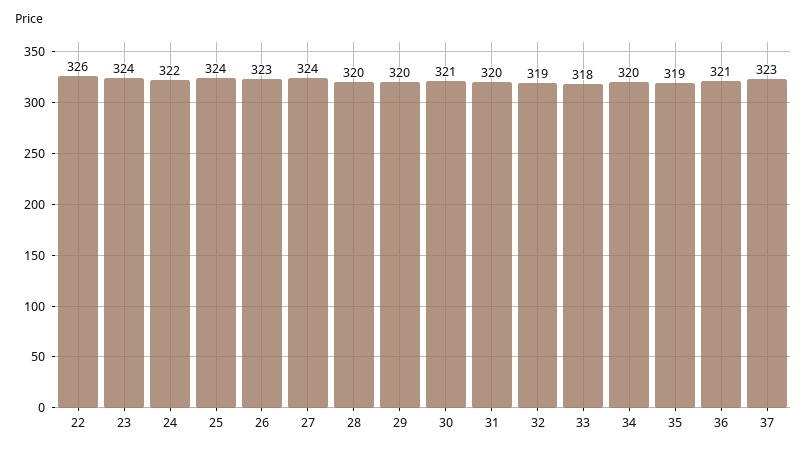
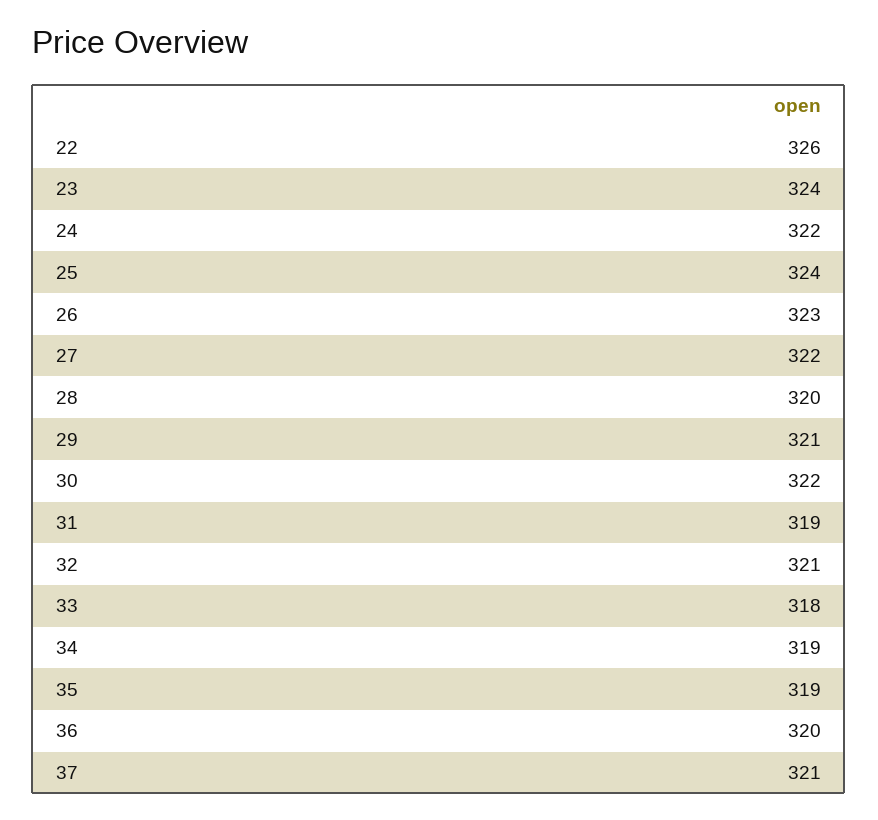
  {
    "22": 326,
    "23": 324,
    "24": 322,
    "25": 324,
    "26": 323,
-   "27": 324,
+   "27": 322,
    "28": 320,
-   "29": 320,
+   "29": 321,
-   "30": 321,
+   "30": 322,
-   "31": 320,
+   "31": 319,
-   "32": 319,
+   "32": 321,
    "33": 318,
-   "34": 320,
+   "34": 319,
    "35": 319,
-   "36": 321,
+   "36": 320,
-   "37": 323
+   "37": 321
  }

